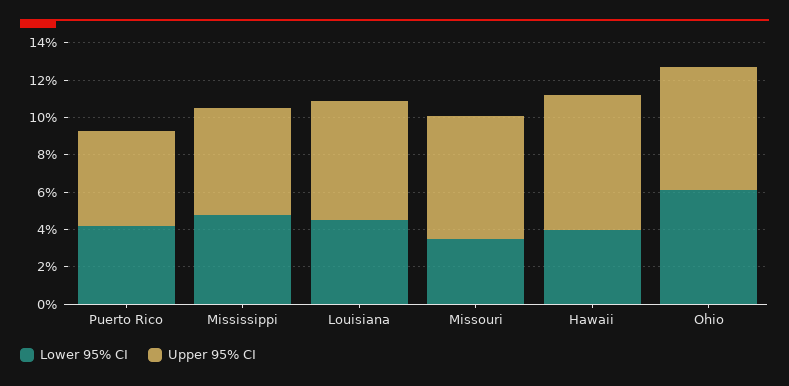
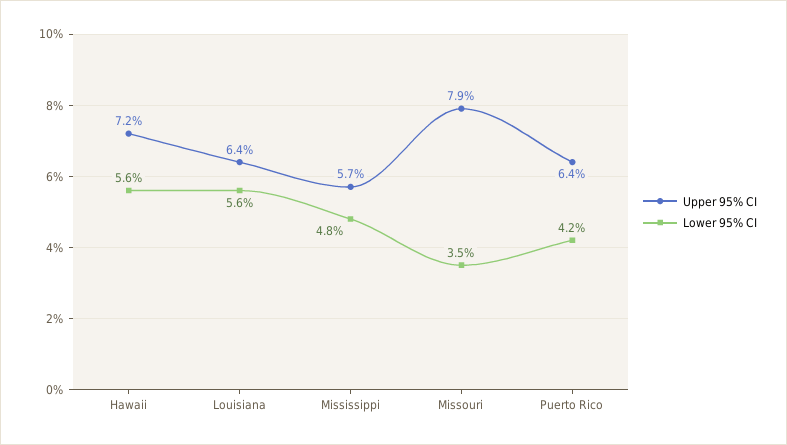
  {
    "Lower 95% CI": {
      "Puerto Rico": 4.2,
      "Mississippi": 4.8,
-     "Louisiana": 4.5,
+     "Louisiana": 5.6,
      "Missouri": 3.5,
-     "Hawaii": 4,
+     "Hawaii": 5.6
-     "Ohio": 6
    },
    "Upper 95% CI": {
-     "Puerto Rico": 5,
+     "Puerto Rico": 6.4,
      "Mississippi": 5.7,
      "Louisiana": 6.4,
-     "Missouri": 6.5,
+     "Missouri": 7.9,
-     "Hawaii": 7.2,
+     "Hawaii": 7.2
-     "Ohio": 6.5
    }
  }

